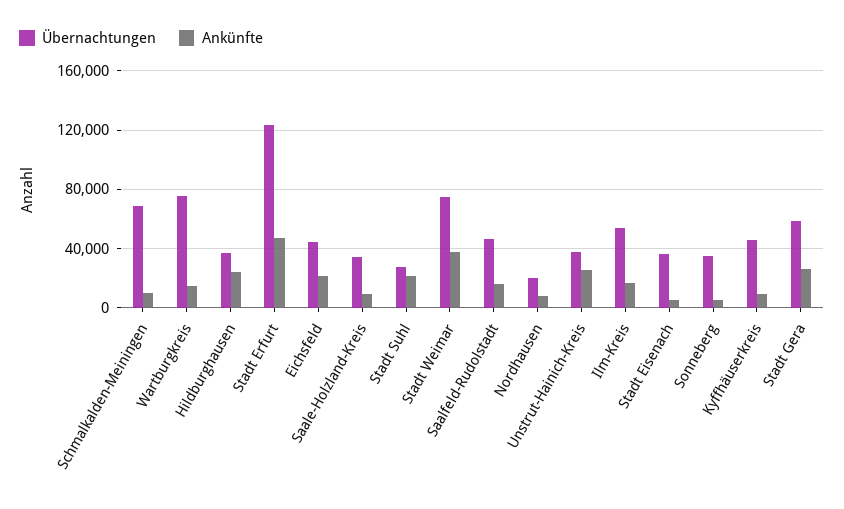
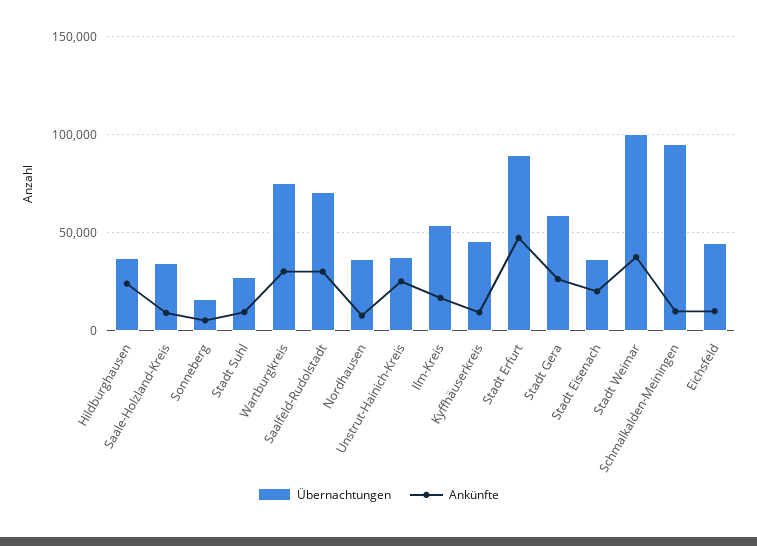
  {
    "Übernachtungen": {
-     "Schmalkalden-Meiningen": 70000,
+     "Schmalkalden-Meiningen": 95000,
      "Wartburgkreis": 75000,
      "Hildburghausen": 35000,
-     "Stadt Erfurt": 125000,
+     "Stadt Erfurt": 90000,
      "Eichsfeld": 45000,
      "Saale-Holzland-Kreis": 35000,
      "Stadt Suhl": 25000,
-     "Stadt Weimar": 75000,
+     "Stadt Weimar": 100000,
-     "Saalfeld-Rudolstadt": 45000,
+     "Saalfeld-Rudolstadt": 70000,
-     "Nordhausen": 20000,
+     "Nordhausen": 35000,
      "Unstrut-Hainich-Kreis": 35000,
      "Ilm-Kreis": 55000,
      "Stadt Eisenach": 35000,
-     "Sonneberg": 35000,
+     "Sonneberg": 15000,
      "Kyffhäuserkreis": 45000,
      "Stadt Gera": 60000
    },
    "Ankünfte": {
      "Schmalkalden-Meiningen": 10000,
-     "Wartburgkreis": 15000,
+     "Wartburgkreis": 30000,
      "Hildburghausen": 25000,
      "Stadt Erfurt": 45000,
-     "Eichsfeld": 20000,
+     "Eichsfeld": 10000,
      "Saale-Holzland-Kreis": 10000,
-     "Stadt Suhl": 20000,
+     "Stadt Suhl": 10000,
      "Stadt Weimar": 35000,
-     "Saalfeld-Rudolstadt": 15000,
+     "Saalfeld-Rudolstadt": 30000,
      "Nordhausen": 10000,
      "Unstrut-Hainich-Kreis": 25000,
      "Ilm-Kreis": 15000,
-     "Stadt Eisenach": 5000,
+     "Stadt Eisenach": 20000,
      "Sonneberg": 5000,
      "Kyffhäuserkreis": 10000,
      "Stadt Gera": 25000
    }
  }

